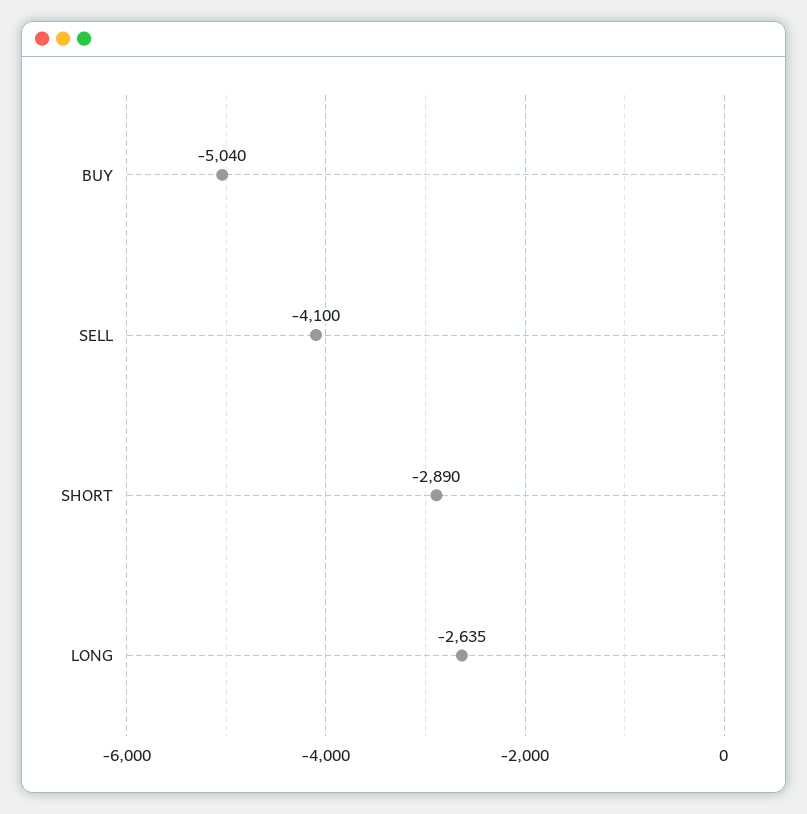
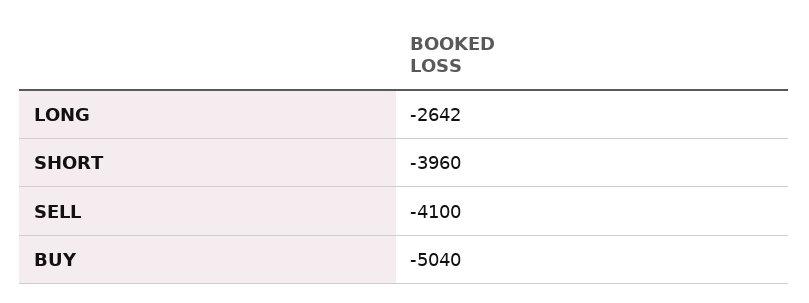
  {
    "BUY": -5040,
    "SELL": -4100,
-   "SHORT": -2890,
+   "SHORT": -3960,
-   "LONG": -2635
+   "LONG": -2642
  }

